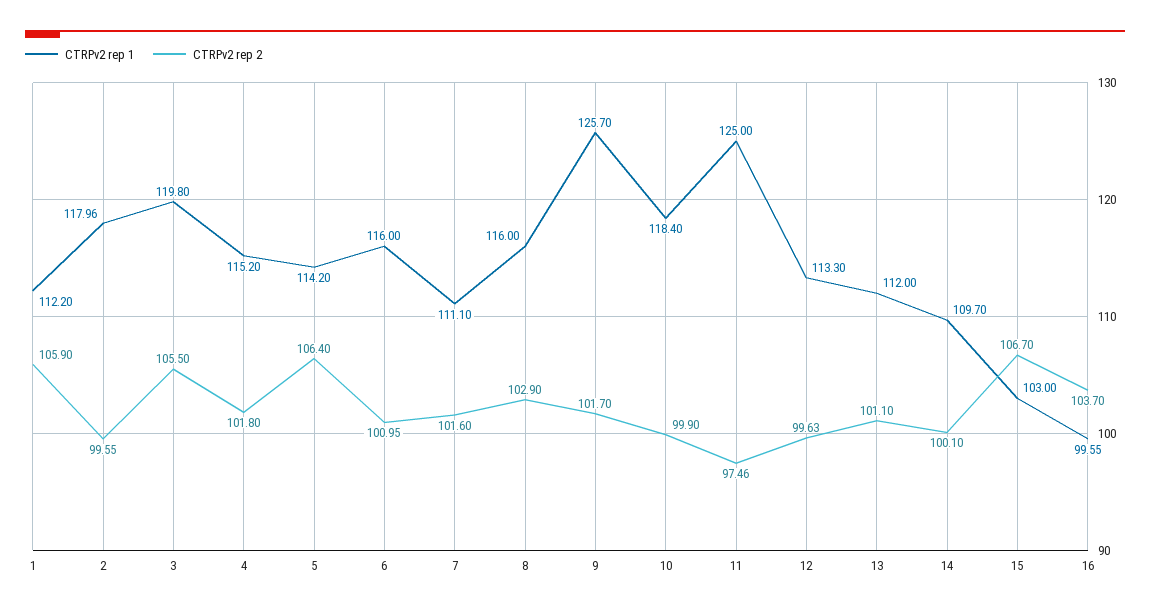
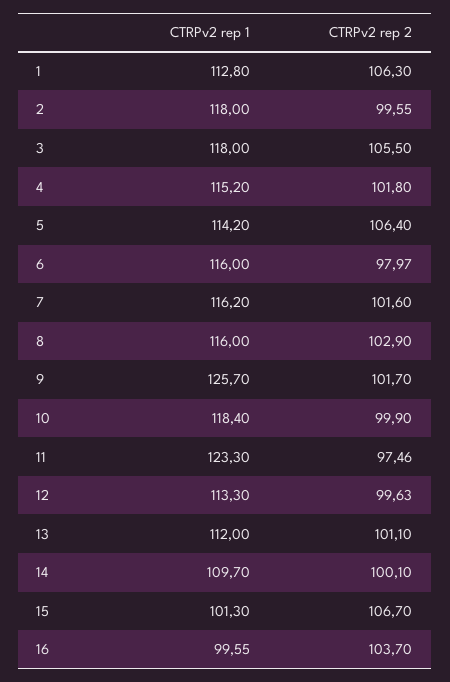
  {
    "CTRPv2 rep 1": {
-     "1": 112.2,
+     "1": 112.8,
-     "2": 117.96,
+     "2": 118,
-     "3": 119.8,
+     "3": 118,
      "4": 115.2,
      "5": 114.2,
      "6": 116,
-     "7": 111.1,
+     "7": 116.2,
      "8": 116,
      "9": 125.7,
      "10": 118.4,
-     "11": 125,
+     "11": 123.3,
      "12": 113.3,
      "13": 112,
      "14": 109.7,
-     "15": 103,
+     "15": 101.3,
      "16": 99.55
    },
    "CTRPv2 rep 2": {
-     "1": 105.9,
+     "1": 106.3,
      "2": 99.55,
      "3": 105.5,
      "4": 101.8,
      "5": 106.4,
-     "6": 100.95,
+     "6": 97.97,
      "7": 101.6,
      "8": 102.9,
      "9": 101.7,
      "10": 99.9,
      "11": 97.46,
      "12": 99.63,
      "13": 101.1,
      "14": 100.1,
      "15": 106.7,
      "16": 103.7
    }
  }

